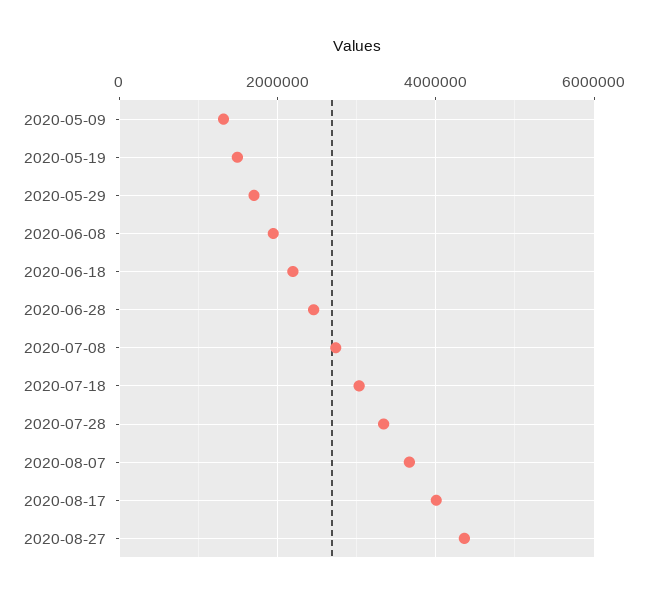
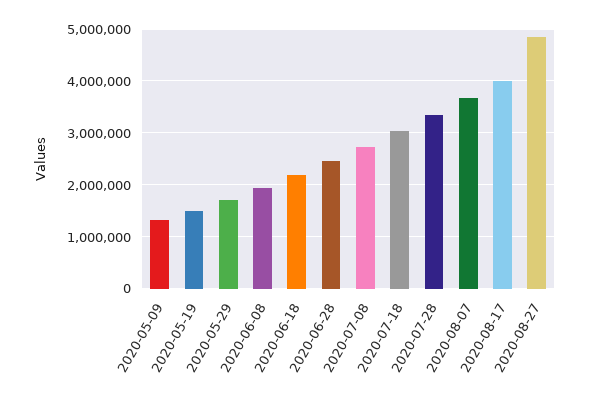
  {
    "2020-05-09": 1400000,
    "2020-05-19": 1400000,
    "2020-05-29": 1800000,
    "2020-06-08": 2000000,
    "2020-06-18": 2200000,
    "2020-06-28": 2400000,
    "2020-07-08": 2800000,
    "2020-07-18": 3000000,
    "2020-07-28": 3400000,
    "2020-08-07": 3600000,
    "2020-08-17": 4000000,
-   "2020-08-27": 4400000
+   "2020-08-27": 4800000
  }

